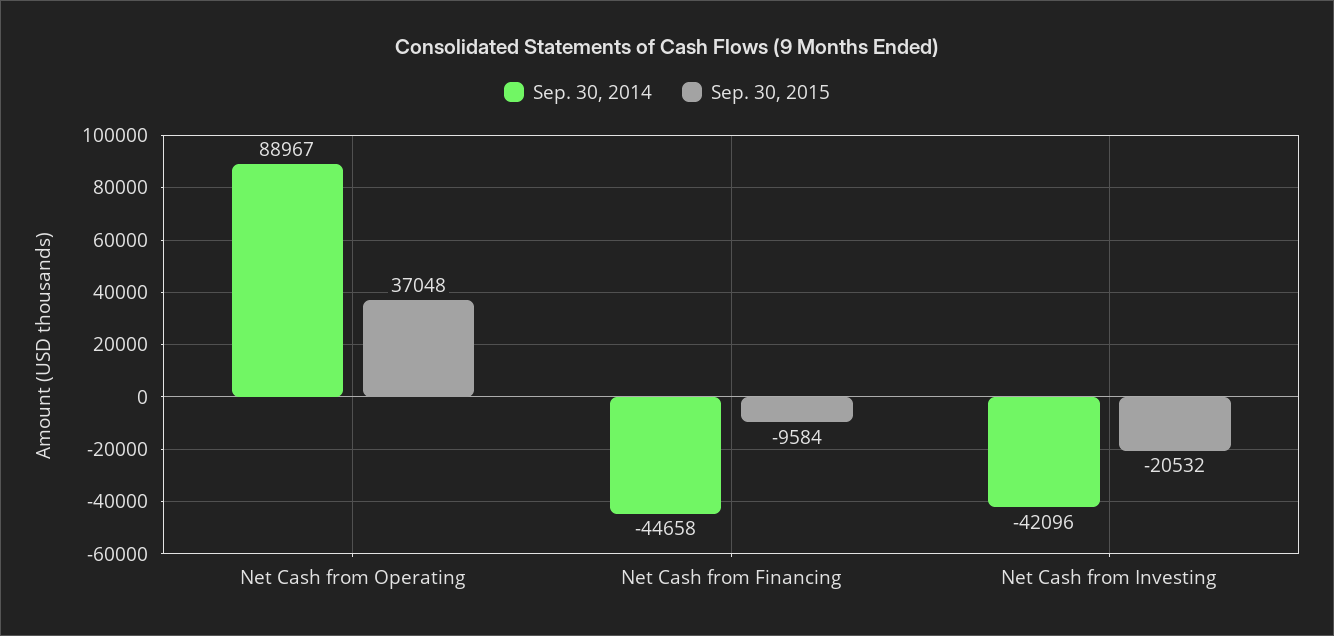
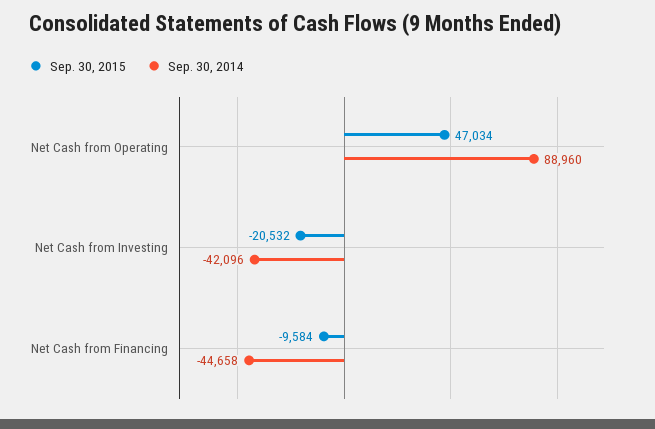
  {
    "Sep. 30, 2014": {
-     "Net Cash from Operating": 88967,
+     "Net Cash from Operating": 88960,
      "Net Cash from Financing": -44658,
      "Net Cash from Investing": -42096
    },
    "Sep. 30, 2015": {
-     "Net Cash from Operating": 37048,
+     "Net Cash from Operating": 47034,
      "Net Cash from Financing": -9584,
      "Net Cash from Investing": -20532
    }
  }

